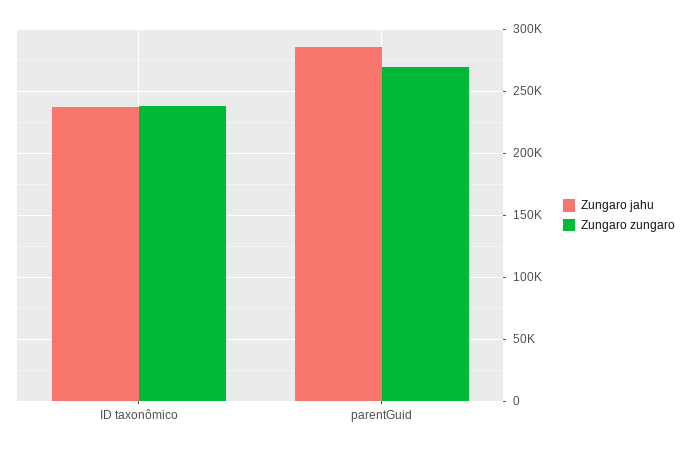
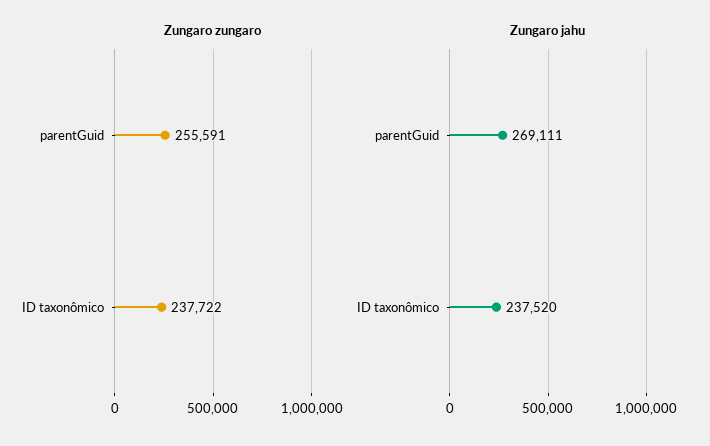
  {
    "Zungaro jahu": {
      "ID taxonômico": 237520,
-     "parentGuid": 285000
+     "parentGuid": 269111
    },
    "Zungaro zungaro": {
      "ID taxonômico": 237722,
-     "parentGuid": 270000
+     "parentGuid": 255591
    }
  }

